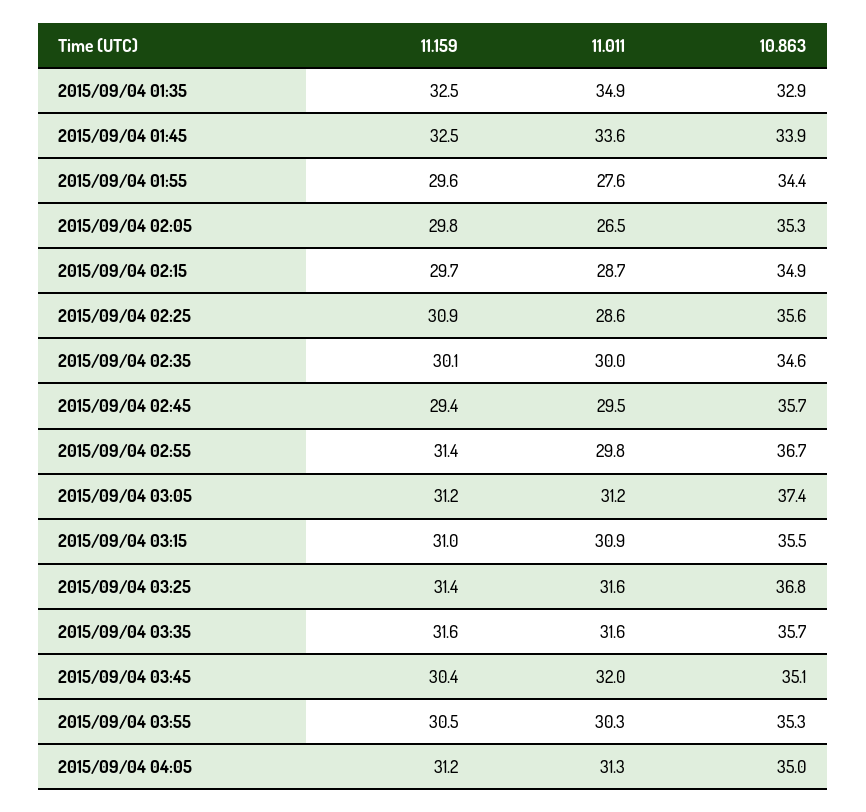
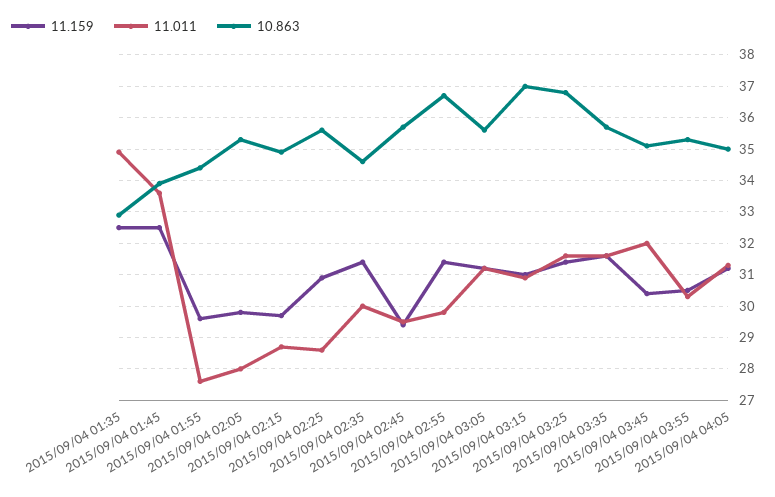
  {
    "11.159": {
      "2015/09/04 01:35": 32.5,
      "2015/09/04 01:45": 32.5,
      "2015/09/04 01:55": 29.6,
      "2015/09/04 02:05": 29.8,
      "2015/09/04 02:15": 29.7,
      "2015/09/04 02:25": 30.9,
-     "2015/09/04 02:35": 30.1,
+     "2015/09/04 02:35": 31.5,
      "2015/09/04 02:45": 29.4,
      "2015/09/04 02:55": 31.4,
      "2015/09/04 03:05": 31.2,
      "2015/09/04 03:15": 31,
      "2015/09/04 03:25": 31.4,
      "2015/09/04 03:35": 31.6,
      "2015/09/04 03:45": 30.4,
      "2015/09/04 03:55": 30.5,
      "2015/09/04 04:05": 31.2
    },
    "11.011": {
      "2015/09/04 01:35": 34.9,
      "2015/09/04 01:45": 33.6,
      "2015/09/04 01:55": 27.6,
-     "2015/09/04 02:05": 26.5,
+     "2015/09/04 02:05": 28,
      "2015/09/04 02:15": 28.7,
      "2015/09/04 02:25": 28.6,
      "2015/09/04 02:35": 30,
      "2015/09/04 02:45": 29.5,
      "2015/09/04 02:55": 29.8,
      "2015/09/04 03:05": 31.2,
      "2015/09/04 03:15": 30.9,
      "2015/09/04 03:25": 31.6,
      "2015/09/04 03:35": 31.6,
      "2015/09/04 03:45": 32,
      "2015/09/04 03:55": 30.3,
      "2015/09/04 04:05": 31.3
    },
    "10.863": {
      "2015/09/04 01:35": 32.9,
      "2015/09/04 01:45": 33.9,
      "2015/09/04 01:55": 34.4,
      "2015/09/04 02:05": 35.3,
      "2015/09/04 02:15": 34.9,
      "2015/09/04 02:25": 35.6,
      "2015/09/04 02:35": 34.6,
      "2015/09/04 02:45": 35.7,
      "2015/09/04 02:55": 36.7,
-     "2015/09/04 03:05": 37.4,
+     "2015/09/04 03:05": 35.5,
-     "2015/09/04 03:15": 35.5,
+     "2015/09/04 03:15": 37,
      "2015/09/04 03:25": 36.8,
      "2015/09/04 03:35": 35.7,
      "2015/09/04 03:45": 35.1,
      "2015/09/04 03:55": 35.3,
      "2015/09/04 04:05": 35
    }
  }

